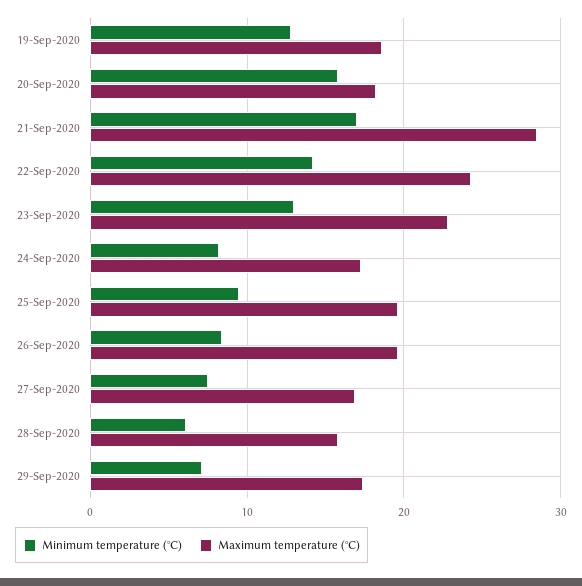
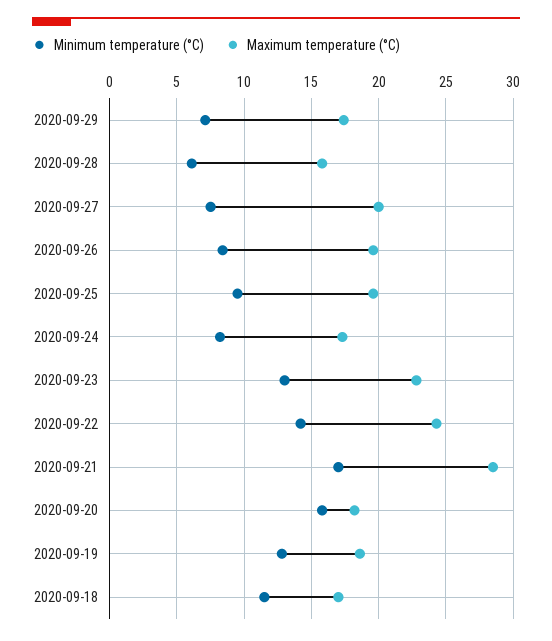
  {
    "Minimum temperature (°C)": {
      "19-Sep-2020": 13,
      "20-Sep-2020": 16,
      "21-Sep-2020": 17,
      "22-Sep-2020": 14,
      "23-Sep-2020": 13,
      "24-Sep-2020": 8,
      "25-Sep-2020": 9.5,
      "26-Sep-2020": 8.5,
      "27-Sep-2020": 7.5,
      "28-Sep-2020": 6,
-     "29-Sep-2020": 7
+     "29-Sep-2020": 7,
+     "2020-09-18": 11.5
    },
    "Maximum temperature (°C)": {
      "19-Sep-2020": 18.5,
      "20-Sep-2020": 18,
      "21-Sep-2020": 28.5,
      "22-Sep-2020": 24.5,
      "23-Sep-2020": 23,
      "24-Sep-2020": 17.5,
      "25-Sep-2020": 19.5,
      "26-Sep-2020": 19.5,
-     "27-Sep-2020": 17,
+     "27-Sep-2020": 20,
      "28-Sep-2020": 16,
-     "29-Sep-2020": 17.5
+     "29-Sep-2020": 17.5,
+     "2020-09-18": 17
    }
  }

